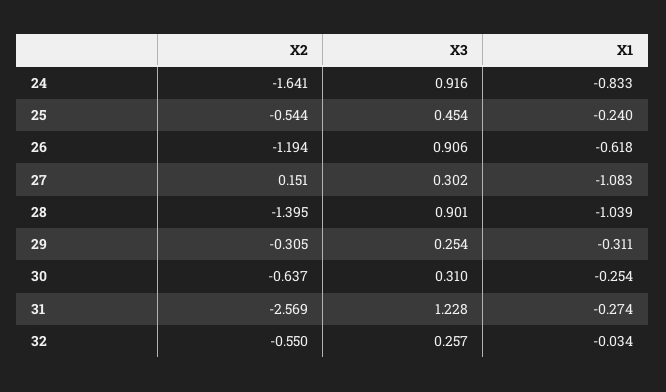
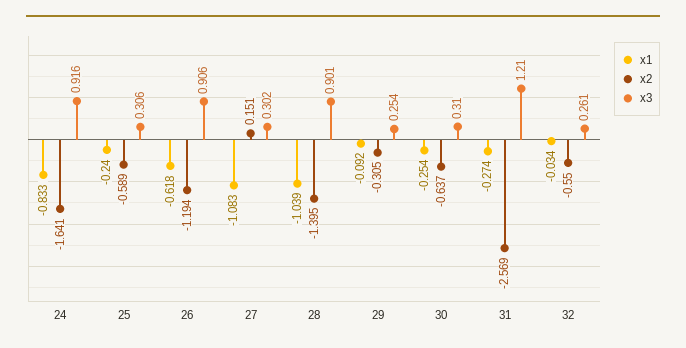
  {
    "X2": {
      "24": -1.641,
-     "25": -0.544,
+     "25": -0.589,
      "26": -1.194,
      "27": 0.151,
      "28": -1.395,
      "29": -0.305,
      "30": -0.637,
      "31": -2.569,
      "32": -0.55
    },
    "X3": {
      "24": 0.916,
-     "25": 0.454,
+     "25": 0.306,
      "26": 0.906,
      "27": 0.302,
      "28": 0.901,
      "29": 0.254,
      "30": 0.31,
-     "31": 1.228,
+     "31": 1.21,
-     "32": 0.257
+     "32": 0.261
    },
    "X1": {
      "24": -0.833,
      "25": -0.24,
      "26": -0.618,
      "27": -1.083,
      "28": -1.039,
-     "29": -0.311,
+     "29": -0.092,
      "30": -0.254,
      "31": -0.274,
      "32": -0.034
    }
  }

